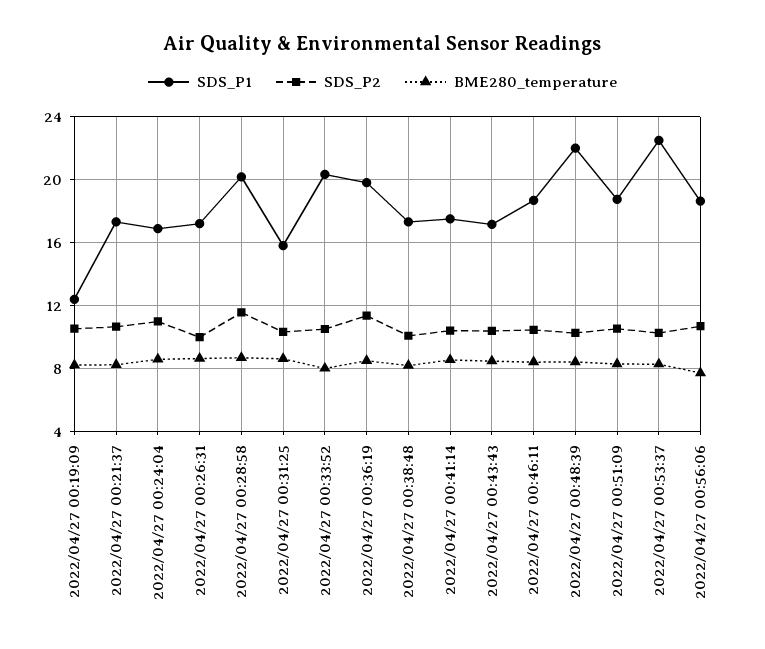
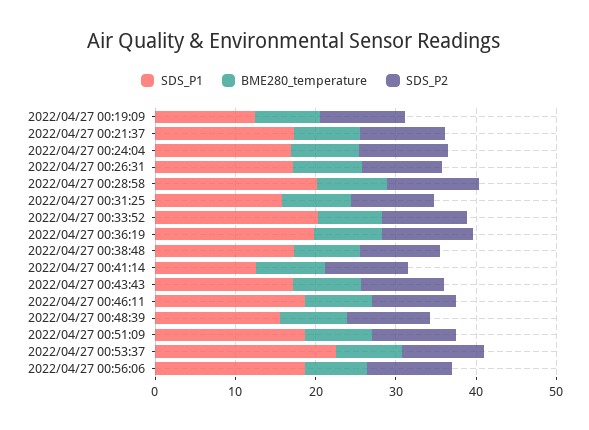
  {
    "SDS_P1": {
      "2022/04/27 00:19:09": 12.5,
      "2022/04/27 00:21:37": 17.5,
      "2022/04/27 00:24:04": 17,
      "2022/04/27 00:26:31": 17,
      "2022/04/27 00:28:58": 20,
      "2022/04/27 00:31:25": 16,
      "2022/04/27 00:33:52": 20.5,
      "2022/04/27 00:36:19": 20,
      "2022/04/27 00:38:48": 17.5,
-     "2022/04/27 00:41:14": 17.5,
+     "2022/04/27 00:41:14": 12,
      "2022/04/27 00:43:43": 17,
      "2022/04/27 00:46:11": 18.5,
-     "2022/04/27 00:48:39": 22,
+     "2022/04/27 00:48:39": 16,
      "2022/04/27 00:51:09": 18.5,
      "2022/04/27 00:53:37": 22.5,
      "2022/04/27 00:56:06": 18.5
    },
    "SDS_P2": {
      "2022/04/27 00:19:09": 10.5,
      "2022/04/27 00:21:37": 10.5,
      "2022/04/27 00:24:04": 11,
      "2022/04/27 00:26:31": 10,
      "2022/04/27 00:28:58": 11.5,
      "2022/04/27 00:31:25": 10.5,
      "2022/04/27 00:33:52": 10.5,
      "2022/04/27 00:36:19": 11.5,
      "2022/04/27 00:38:48": 10,
      "2022/04/27 00:41:14": 10.5,
      "2022/04/27 00:43:43": 10.5,
      "2022/04/27 00:46:11": 10.5,
      "2022/04/27 00:48:39": 10.5,
      "2022/04/27 00:51:09": 10.5,
      "2022/04/27 00:53:37": 10.5,
      "2022/04/27 00:56:06": 10.5
    },
    "BME280_temperature": {
      "2022/04/27 00:19:09": 8,
      "2022/04/27 00:21:37": 8,
      "2022/04/27 00:24:04": 8.5,
      "2022/04/27 00:26:31": 8.5,
      "2022/04/27 00:28:58": 8.5,
      "2022/04/27 00:31:25": 8.5,
      "2022/04/27 00:33:52": 8,
      "2022/04/27 00:36:19": 8.5,
      "2022/04/27 00:38:48": 8,
      "2022/04/27 00:41:14": 8.5,
      "2022/04/27 00:43:43": 8.5,
      "2022/04/27 00:46:11": 8.5,
      "2022/04/27 00:48:39": 8.5,
      "2022/04/27 00:51:09": 8.5,
      "2022/04/27 00:53:37": 8.5,
      "2022/04/27 00:56:06": 7.5
    }
  }

